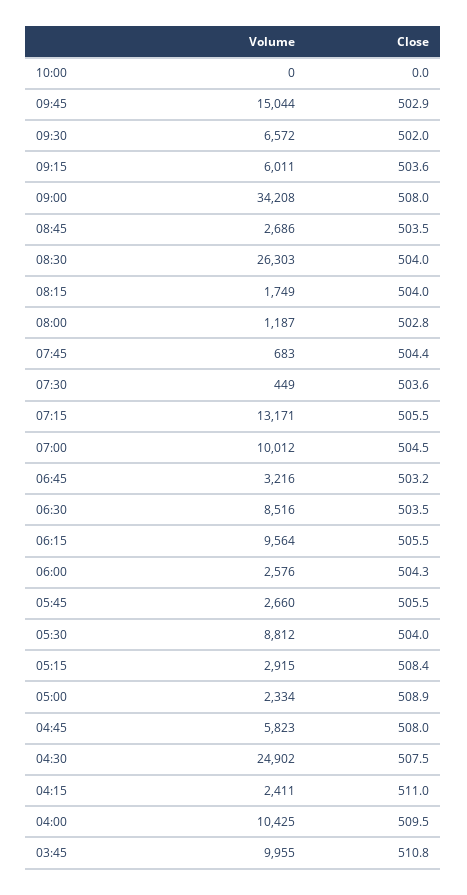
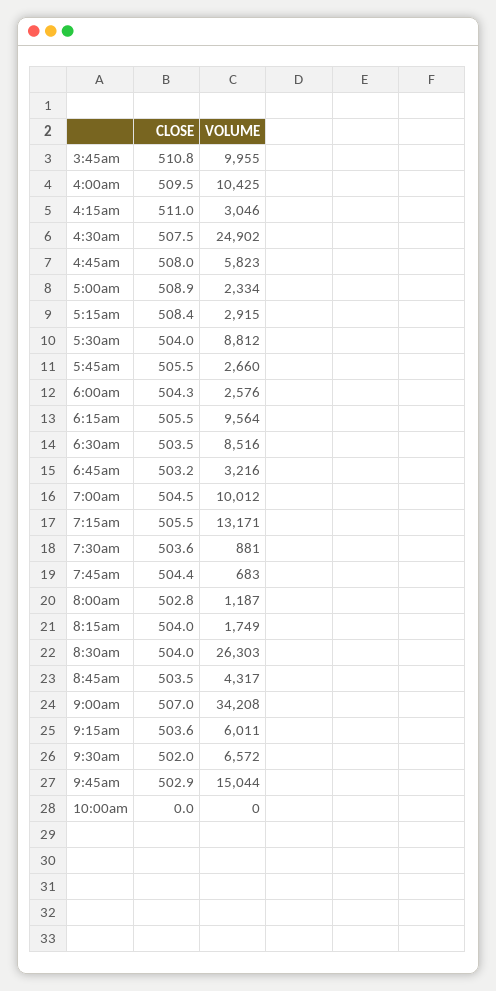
  {
    "Volume": {
      "10:00": 0,
      "09:45": 15044,
      "09:30": 6572,
      "09:15": 6011,
      "09:00": 34208,
-     "08:45": 2686,
+     "08:45": 4317,
      "08:30": 26303,
      "08:15": 1749,
      "08:00": 1187,
      "07:45": 683,
-     "07:30": 449,
+     "07:30": 881,
      "07:15": 13171,
      "07:00": 10012,
      "06:45": 3216,
      "06:30": 8516,
      "06:15": 9564,
      "06:00": 2576,
      "05:45": 2660,
      "05:30": 8812,
      "05:15": 2915,
      "05:00": 2334,
      "04:45": 5823,
      "04:30": 24902,
-     "04:15": 2411,
+     "04:15": 3046,
      "04:00": 10425,
      "03:45": 9955
    },
    "Close": {
      "10:00": 0,
      "09:45": 502.9,
      "09:30": 502,
      "09:15": 503.6,
-     "09:00": 508,
+     "09:00": 507,
      "08:45": 503.5,
      "08:30": 504,
      "08:15": 504,
      "08:00": 502.8,
      "07:45": 504.4,
      "07:30": 503.6,
      "07:15": 505.5,
      "07:00": 504.5,
      "06:45": 503.2,
      "06:30": 503.5,
      "06:15": 505.5,
      "06:00": 504.3,
      "05:45": 505.5,
      "05:30": 504,
      "05:15": 508.4,
      "05:00": 508.9,
      "04:45": 508,
      "04:30": 507.5,
      "04:15": 511,
      "04:00": 509.5,
      "03:45": 510.8
    }
  }

